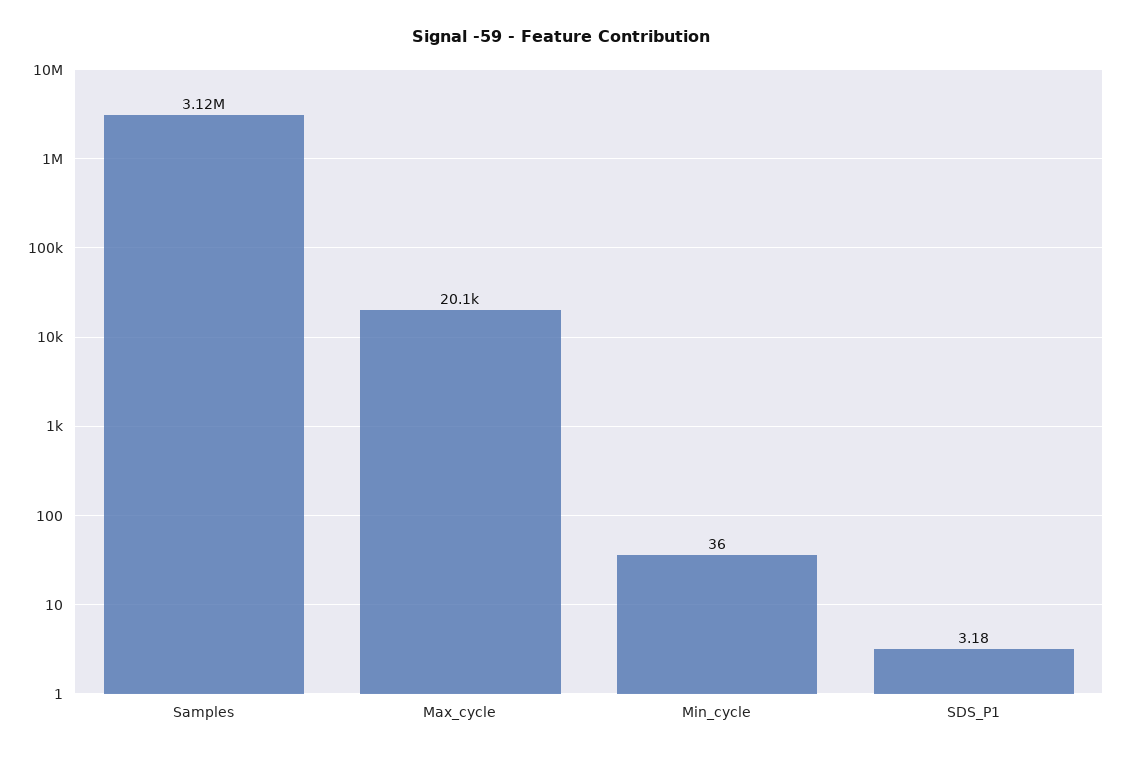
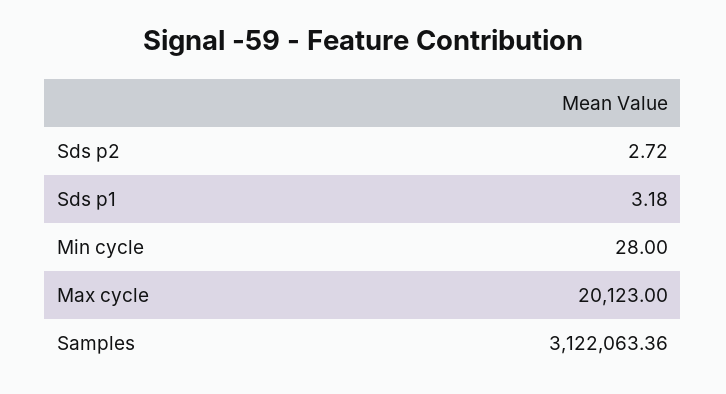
  {
    "Samples": 3122063.36,
    "Max_cycle": 20123,
-   "Min_cycle": 36,
+   "Min_cycle": 28,
-   "SDS_P1": 3.18
+   "SDS_P1": 3.18,
+   "Sds p2": 2.72
  }

